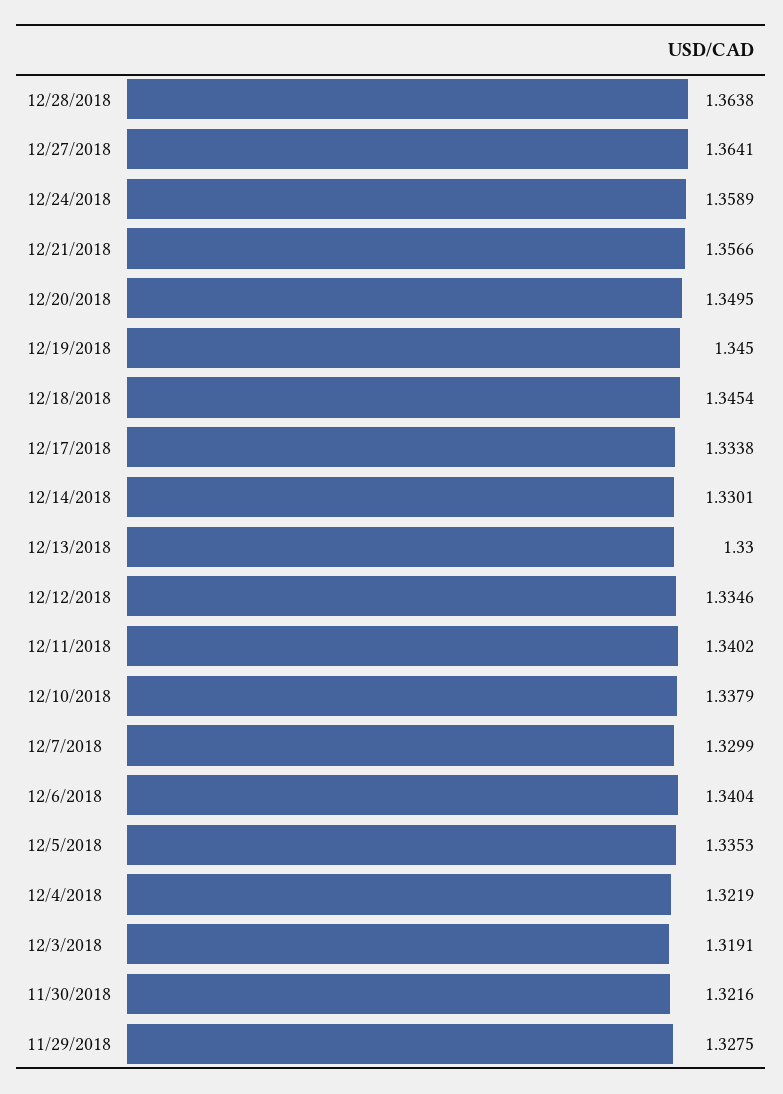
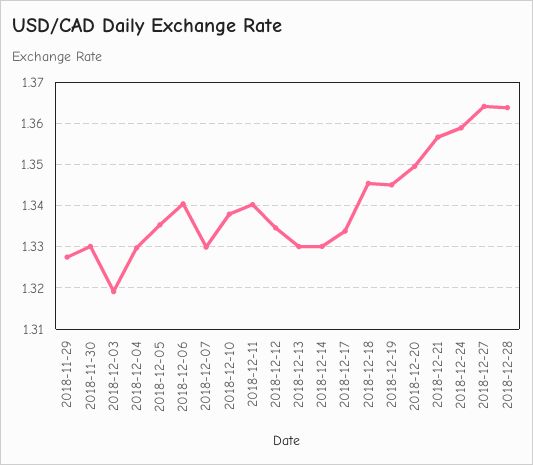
  {
    "12/28/2018": 1.3638,
    "12/27/2018": 1.3641,
    "12/24/2018": 1.3589,
    "12/21/2018": 1.3566,
    "12/20/2018": 1.3495,
    "12/19/2018": 1.345,
    "12/18/2018": 1.3454,
    "12/17/2018": 1.3338,
    "12/14/2018": 1.3301,
    "12/13/2018": 1.33,
    "12/12/2018": 1.3346,
    "12/11/2018": 1.3402,
    "12/10/2018": 1.3379,
    "12/7/2018": 1.3299,
    "12/6/2018": 1.3404,
    "12/5/2018": 1.3353,
-   "12/4/2018": 1.3219,
+   "12/4/2018": 1.33,
    "12/3/2018": 1.3191,
-   "11/30/2018": 1.3216,
+   "11/30/2018": 1.33,
    "11/29/2018": 1.3275
  }

